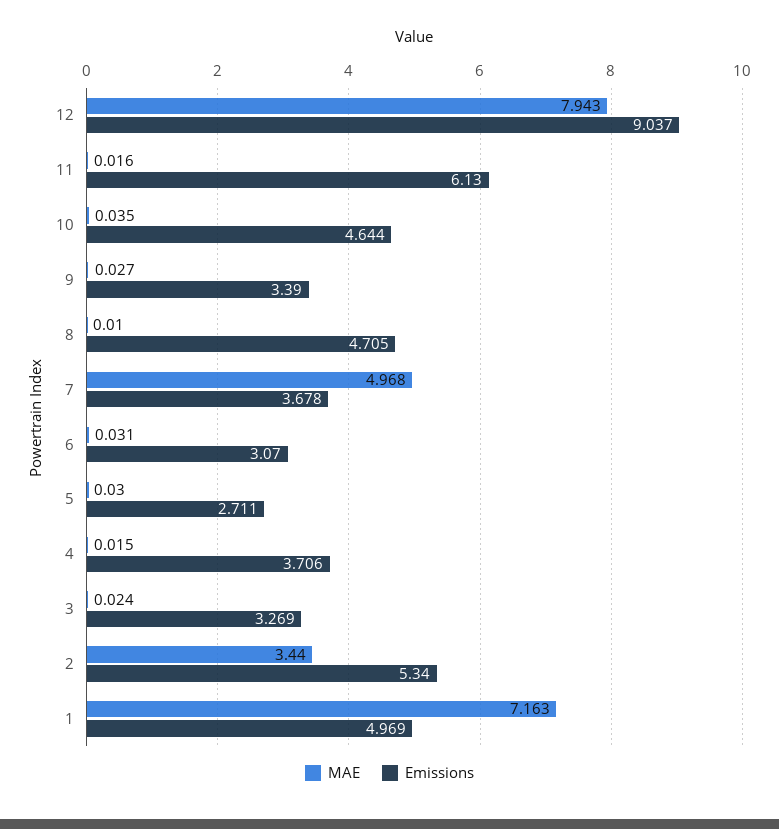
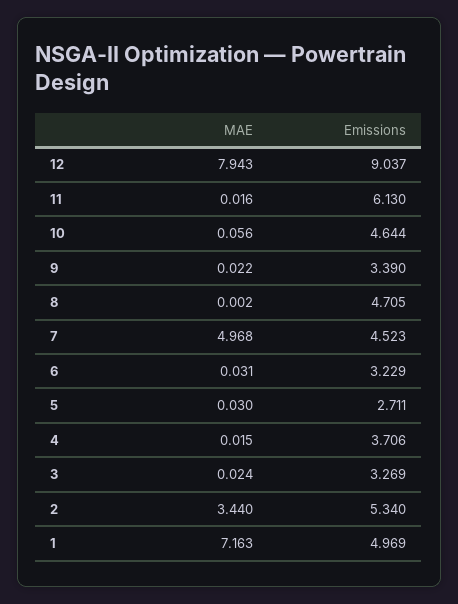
  {
    "MAE": {
      "12": 7.943,
      "11": 0.016,
-     "10": 0.035,
+     "10": 0.056,
-     "9": 0.027,
+     "9": 0.022,
-     "8": 0.01,
+     "8": 0.002,
      "7": 4.968,
      "6": 0.031,
      "5": 0.03,
      "4": 0.015,
      "3": 0.024,
      "2": 3.44,
      "1": 7.163
    },
    "Emissions": {
      "12": 9.037,
      "11": 6.13,
      "10": 4.644,
      "9": 3.39,
      "8": 4.705,
-     "7": 3.678,
+     "7": 4.523,
-     "6": 3.07,
+     "6": 3.229,
      "5": 2.711,
      "4": 3.706,
      "3": 3.269,
      "2": 5.34,
      "1": 4.969
    }
  }

